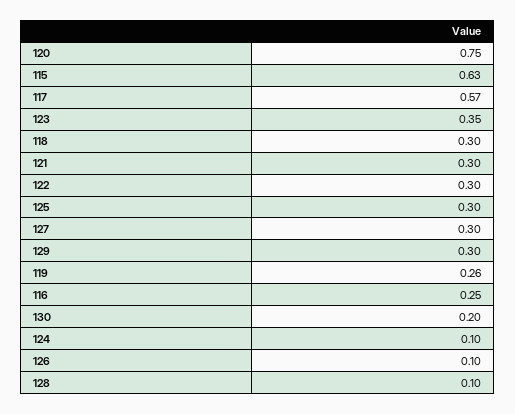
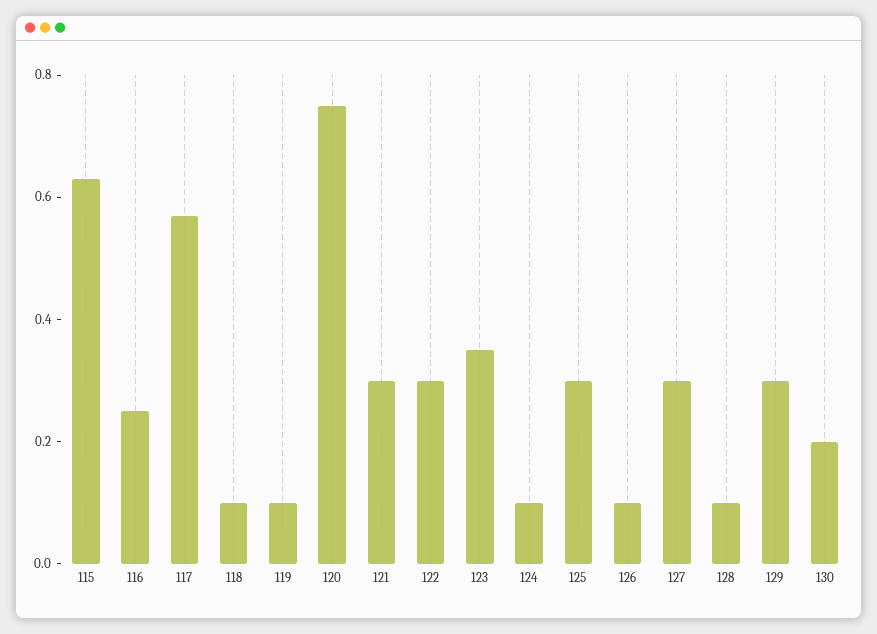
  {
    "120": 0.75,
    "115": 0.63,
    "117": 0.57,
    "123": 0.35,
-   "118": 0.3,
+   "118": 0.1,
    "121": 0.3,
    "122": 0.3,
    "125": 0.3,
    "127": 0.3,
    "129": 0.3,
-   "119": 0.26,
+   "119": 0.1,
    "116": 0.25,
    "130": 0.2,
    "124": 0.1,
    "126": 0.1,
    "128": 0.1
  }

